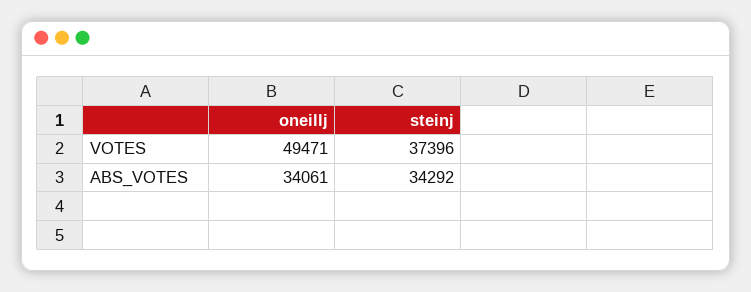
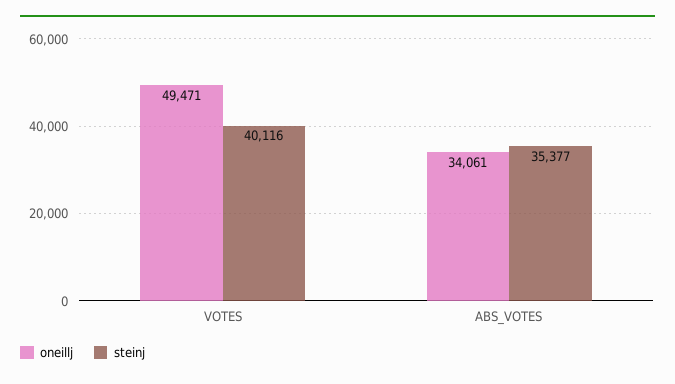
  {
    "oneillj": {
      "VOTES": 49471,
      "ABS_VOTES": 34061
    },
    "steinj": {
-     "VOTES": 37396,
+     "VOTES": 40116,
-     "ABS_VOTES": 34292
+     "ABS_VOTES": 35377
    }
  }

